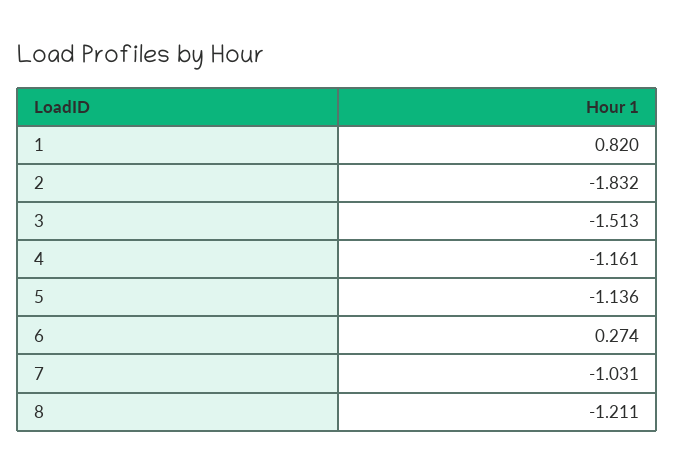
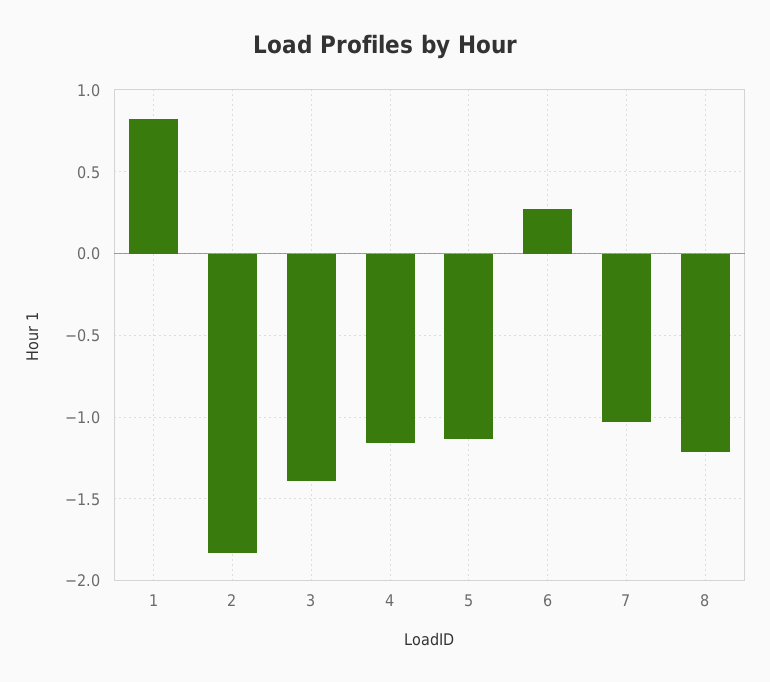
  {
    "1": 0.82,
    "2": -1.832,
-   "3": -1.513,
+   "3": -1.4,
    "4": -1.161,
    "5": -1.136,
    "6": 0.274,
    "7": -1.031,
    "8": -1.211
  }

